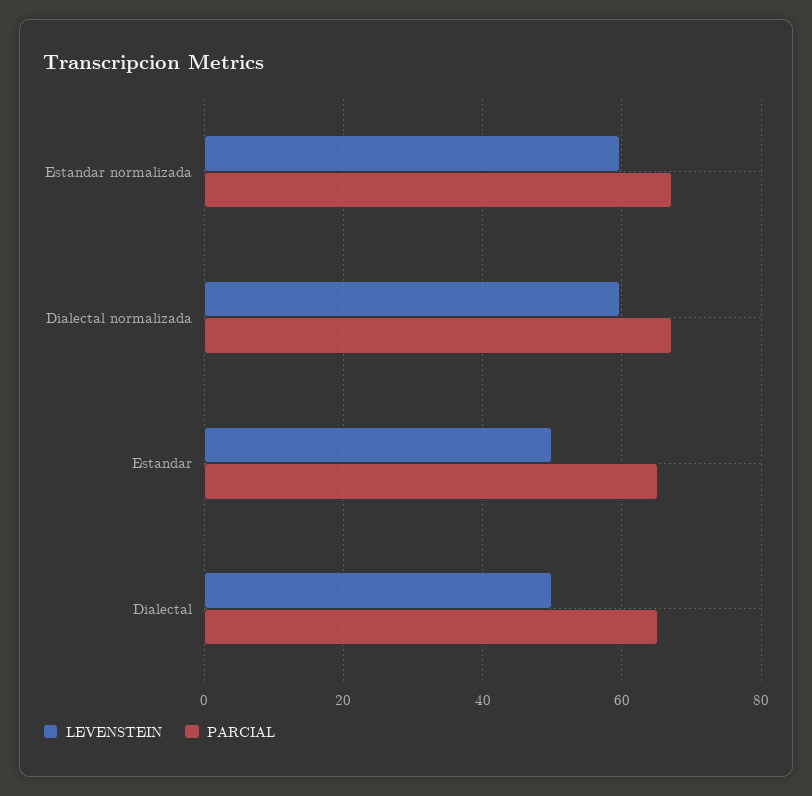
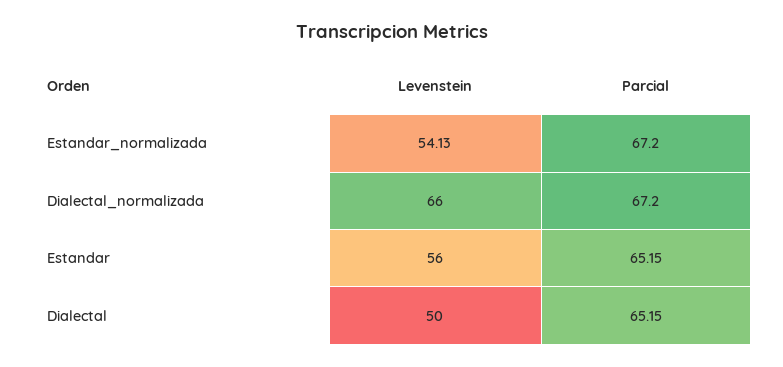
  {
    "LEVENSTEIN": {
-     "Estandar normalizada": 60,
+     "Estandar normalizada": 54.13,
-     "Dialectal normalizada": 60,
+     "Dialectal normalizada": 66,
-     "Estandar": 50,
+     "Estandar": 56,
      "Dialectal": 50
    },
    "PARCIAL": {
      "Estandar normalizada": 67.2,
      "Dialectal normalizada": 67.2,
      "Estandar": 65.15,
      "Dialectal": 65.15
    }
  }

